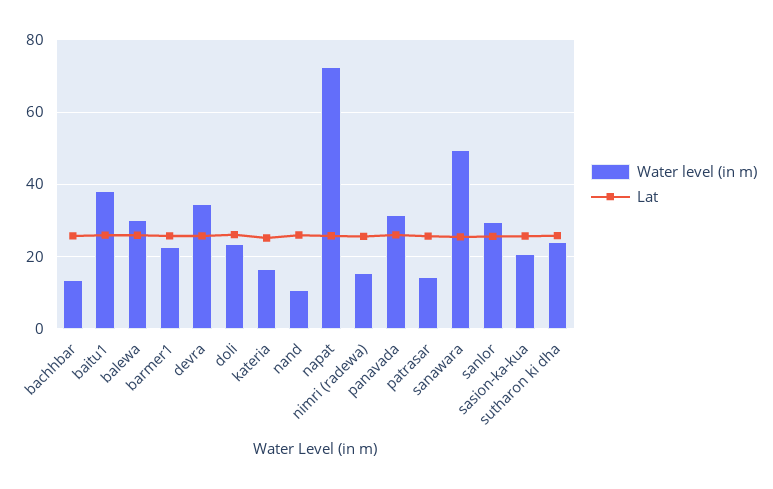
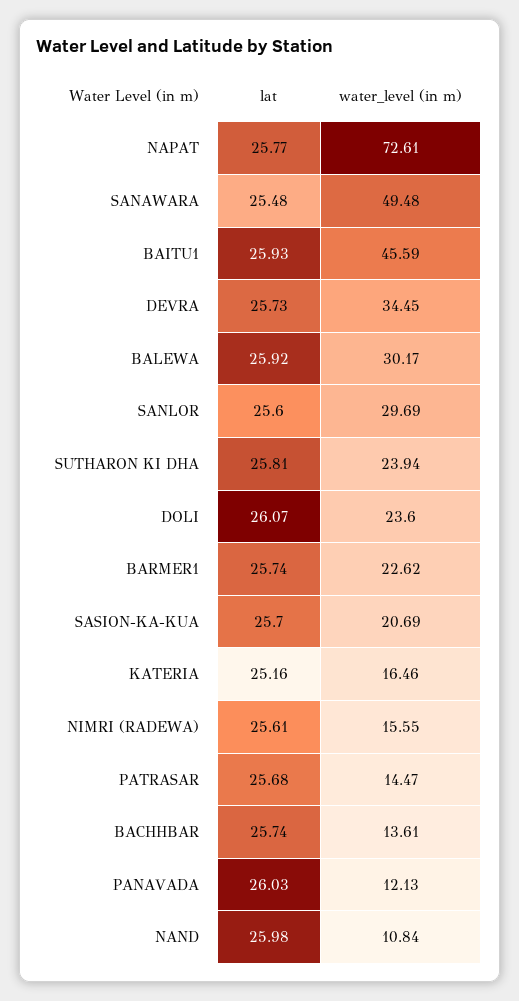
  {
    "Water level (in m)": {
      "bachhbar": 13.61,
-     "baitu1": 38,
+     "baitu1": 45.59,
      "balewa": 30.17,
      "barmer1": 22.62,
      "devra": 34.45,
      "doli": 23.6,
      "kateria": 16.46,
      "nand": 10.84,
      "napat": 72.61,
      "nimri (radewa)": 15.55,
-     "panavada": 32,
+     "panavada": 12.13,
      "patrasar": 14.47,
      "sanawara": 49.48,
      "sanlor": 29.69,
      "sasion-ka-kua": 20.69,
      "sutharon ki dha": 23.94
    },
    "Lat": {
      "bachhbar": 25.74,
      "baitu1": 25.93,
      "balewa": 25.92,
      "barmer1": 25.74,
      "devra": 25.73,
      "doli": 26.07,
      "kateria": 25.16,
      "nand": 25.98,
      "napat": 25.77,
      "nimri (radewa)": 25.61,
      "panavada": 26.03,
      "patrasar": 25.68,
      "sanawara": 25.48,
      "sanlor": 25.6,
      "sasion-ka-kua": 25.7,
      "sutharon ki dha": 25.81
    }
  }

